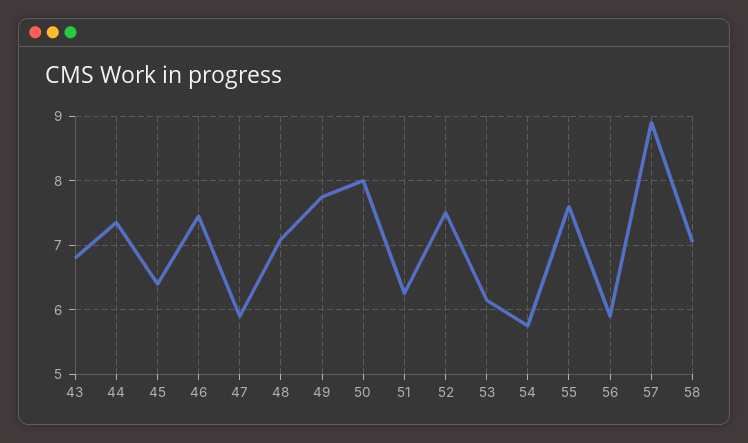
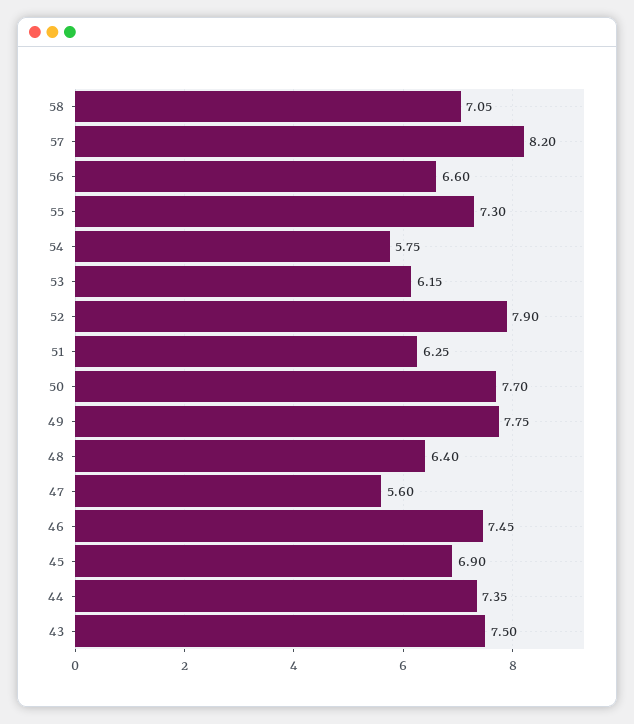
  {
-   "43": 6.8,
+   "43": 7.5,
    "44": 7.35,
-   "45": 6.4,
+   "45": 6.9,
    "46": 7.45,
-   "47": 5.9,
+   "47": 5.6,
-   "48": 7.1,
+   "48": 6.4,
    "49": 7.75,
-   "50": 8,
+   "50": 7.7,
    "51": 6.25,
-   "52": 7.5,
+   "52": 7.9,
    "53": 6.15,
    "54": 5.75,
-   "55": 7.6,
+   "55": 7.3,
-   "56": 5.9,
+   "56": 6.6,
-   "57": 8.9,
+   "57": 8.2,
    "58": 7.05
  }

